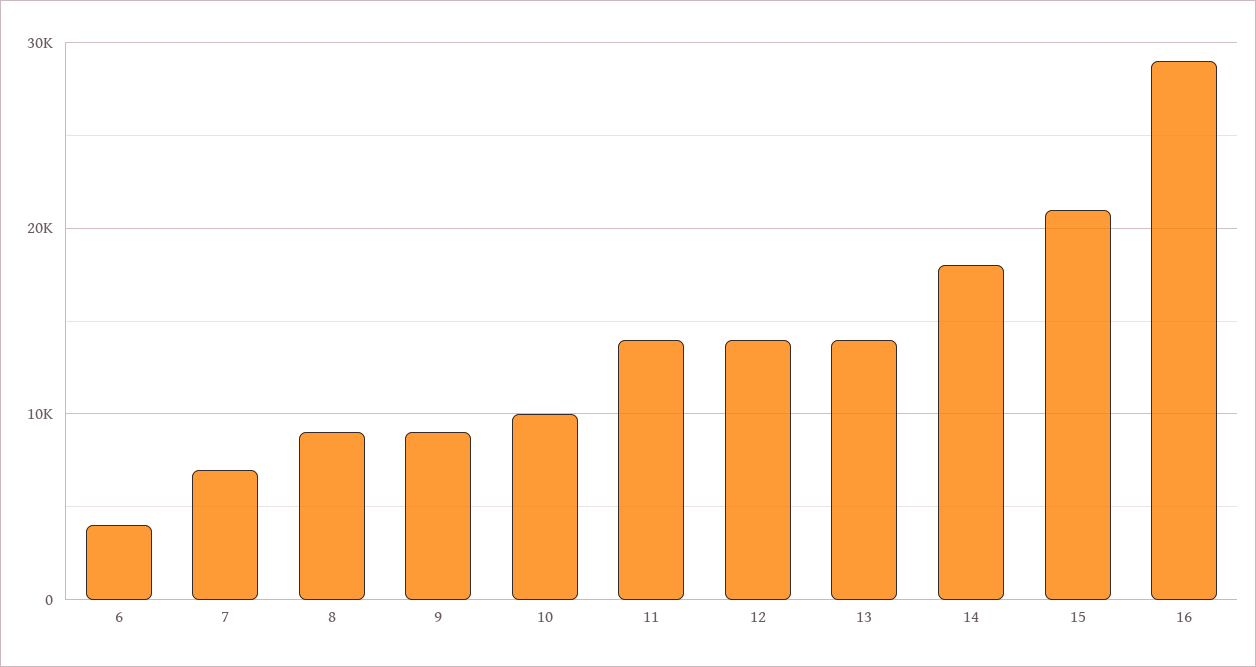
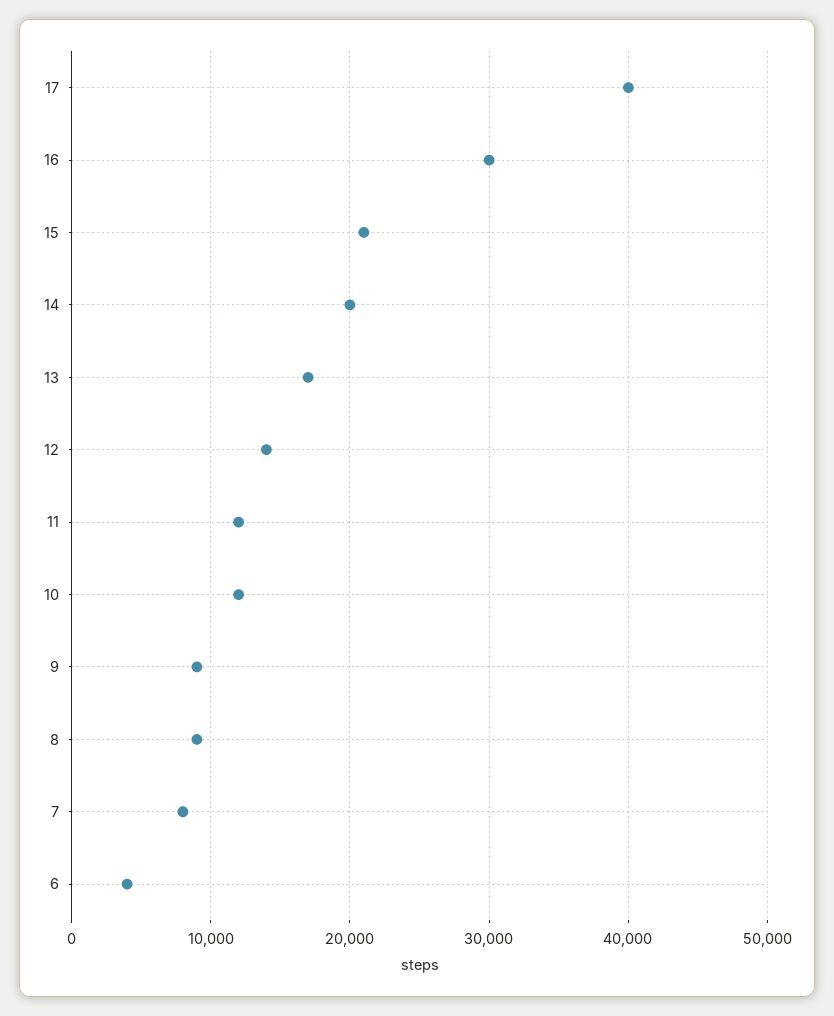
  {
    "6": 4000,
-   "7": 7000,
+   "7": 8000,
    "8": 9000,
    "9": 9000,
-   "10": 10000,
+   "10": 12000,
-   "11": 14000,
+   "11": 12000,
    "12": 14000,
-   "13": 14000,
+   "13": 17000,
-   "14": 18000,
+   "14": 20000,
    "15": 21000,
-   "16": 29000
+   "16": 30000,
+   "17": 40000
  }

